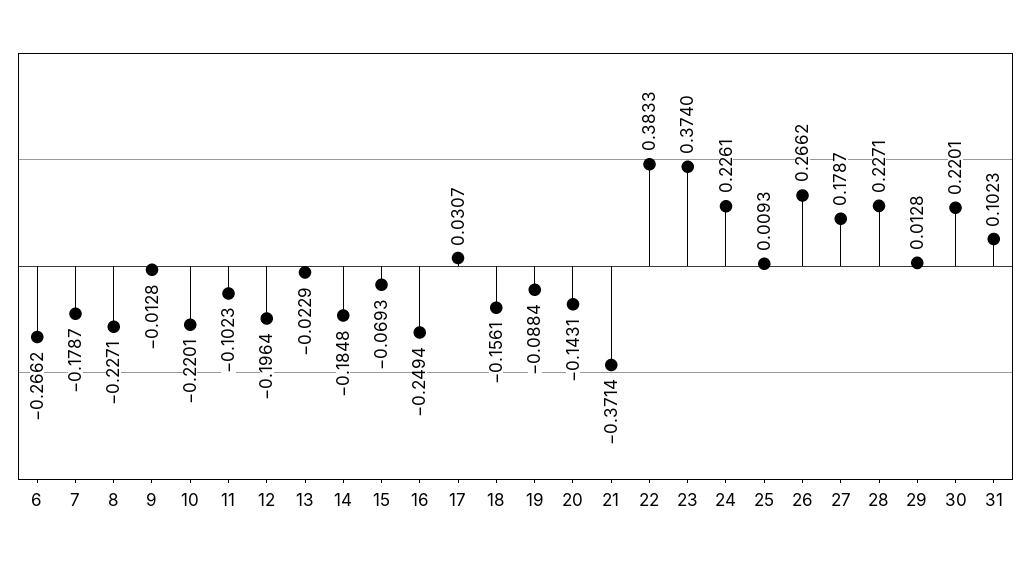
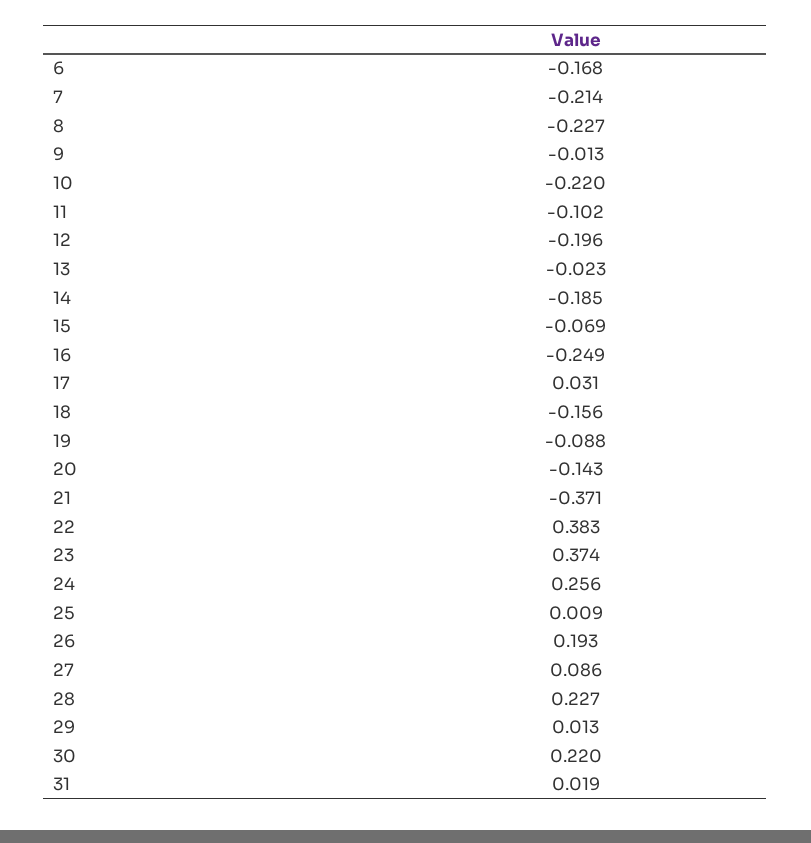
  {
-   "6": -0.2662,
+   "6": -0.168,
-   "7": -0.1787,
+   "7": -0.214,
    "8": -0.2271,
    "9": -0.0128,
    "10": -0.2201,
    "11": -0.1023,
    "12": -0.1964,
    "13": -0.0229,
    "14": -0.1848,
    "15": -0.0693,
    "16": -0.2494,
    "17": 0.0307,
    "18": -0.1561,
    "19": -0.0884,
    "20": -0.1431,
    "21": -0.3714,
    "22": 0.3833,
    "23": 0.374,
-   "24": 0.2261,
+   "24": 0.256,
    "25": 0.0093,
-   "26": 0.2662,
+   "26": 0.193,
-   "27": 0.1787,
+   "27": 0.086,
    "28": 0.2271,
    "29": 0.0128,
    "30": 0.2201,
-   "31": 0.1023
+   "31": 0.019
  }

